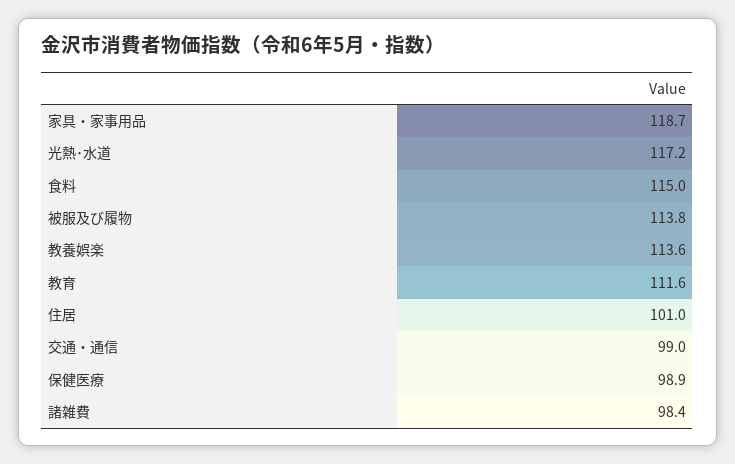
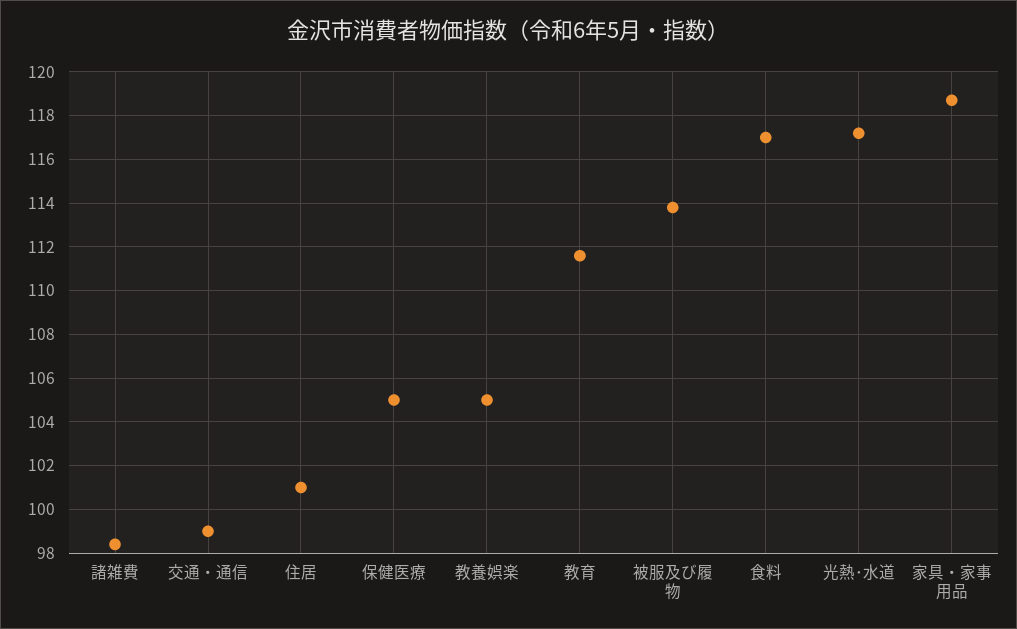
  {
    "家具・家事用品": 118.7,
    "光熱･水道": 117.2,
-   "食料": 115,
+   "食料": 117,
    "被服及び履物": 113.8,
-   "教養娯楽": 113.6,
+   "教養娯楽": 105,
    "教育": 111.6,
    "住居": 101,
    "交通・通信": 99,
-   "保健医療": 98.9,
+   "保健医療": 105,
    "諸雑費": 98.4
  }

